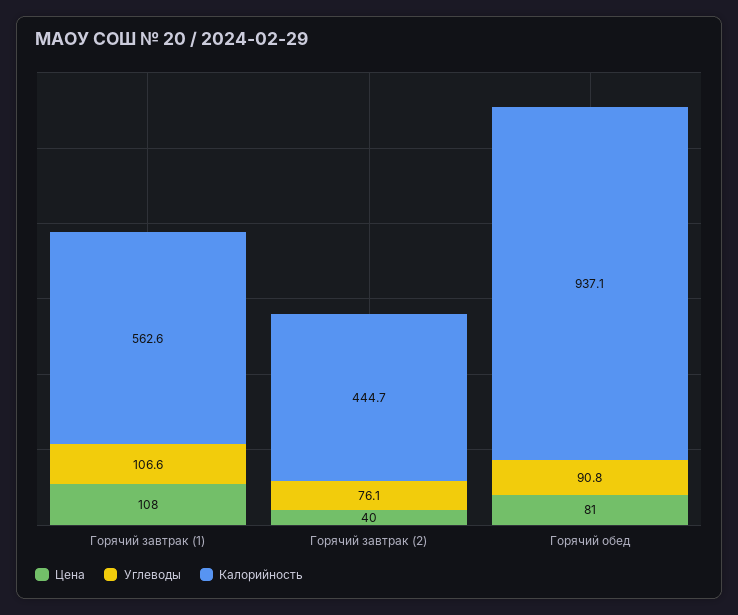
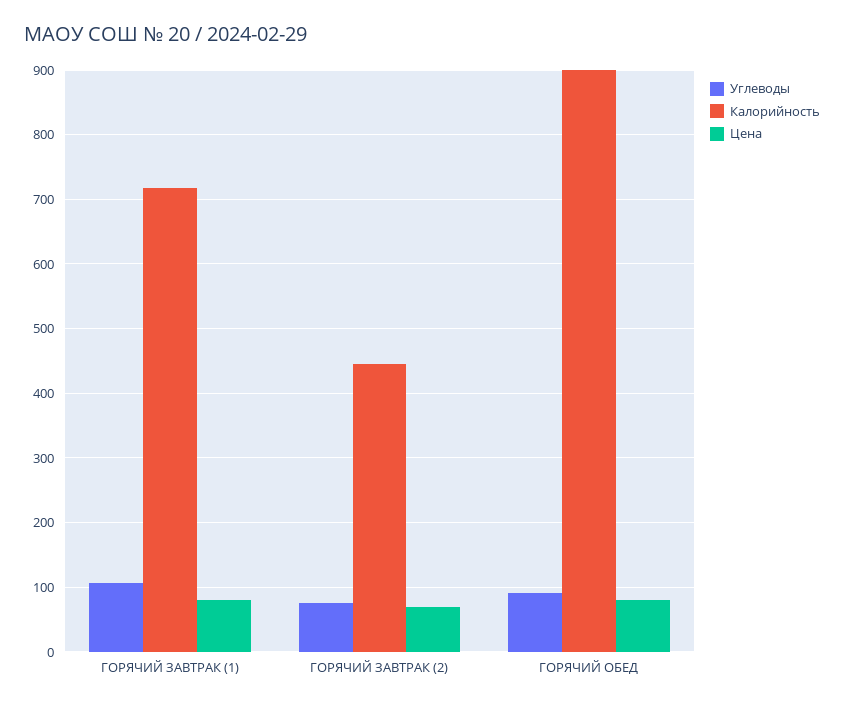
  {
    "Цена": {
-     "Горячий завтрак (1)": 108,
+     "Горячий завтрак (1)": 80,
-     "Горячий завтрак (2)": 40,
+     "Горячий завтрак (2)": 70,
      "Горячий обед": 81
    },
    "Углеводы": {
      "Горячий завтрак (1)": 106.6,
      "Горячий завтрак (2)": 76.1,
      "Горячий обед": 90.8
    },
    "Калорийность": {
-     "Горячий завтрак (1)": 562.6,
+     "Горячий завтрак (1)": 720,
      "Горячий завтрак (2)": 444.7,
-     "Горячий обед": 937.1
+     "Горячий обед": 900
    }
  }

